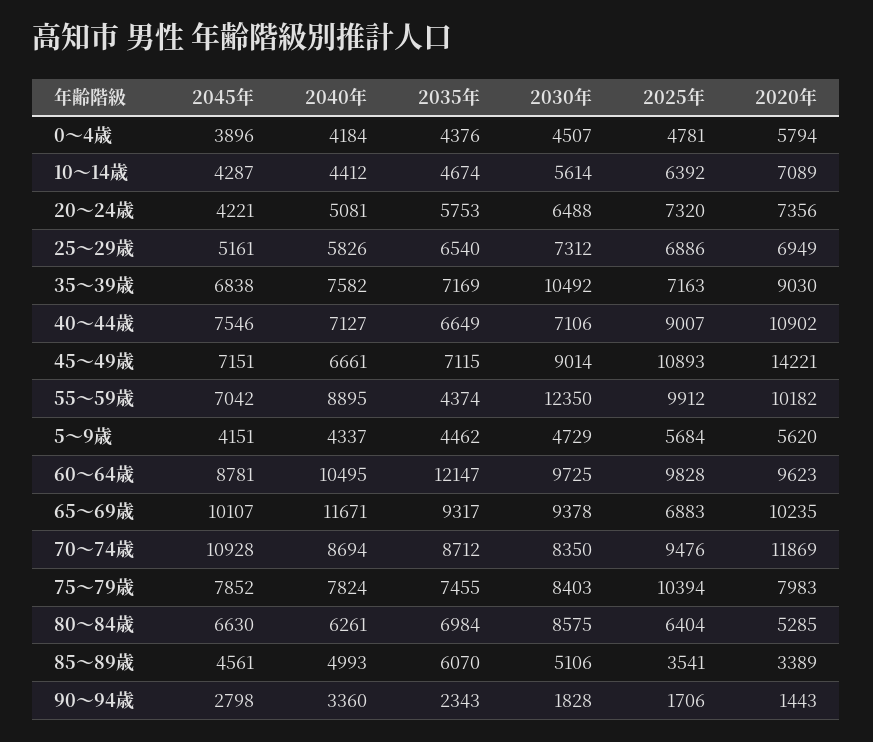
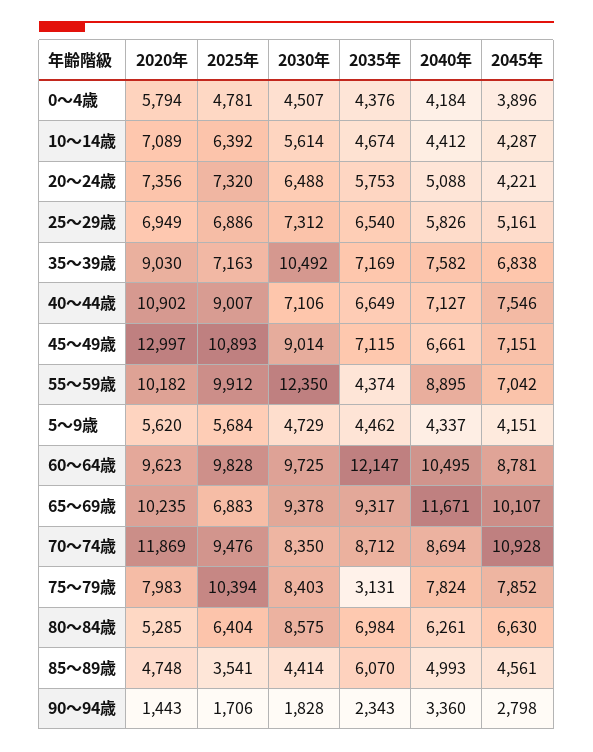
  {
    "2045年": {
      "0～4歳": 3896,
      "10～14歳": 4287,
      "20～24歳": 4221,
      "25～29歳": 5161,
      "35～39歳": 6838,
      "40～44歳": 7546,
      "45～49歳": 7151,
      "55～59歳": 7042,
      "5～9歳": 4151,
      "60～64歳": 8781,
      "65～69歳": 10107,
      "70～74歳": 10928,
      "75～79歳": 7852,
      "80～84歳": 6630,
      "85～89歳": 4561,
      "90～94歳": 2798
    },
    "2040年": {
      "0～4歳": 4184,
      "10～14歳": 4412,
-     "20～24歳": 5081,
+     "20～24歳": 5088,
      "25～29歳": 5826,
      "35～39歳": 7582,
      "40～44歳": 7127,
      "45～49歳": 6661,
      "55～59歳": 8895,
      "5～9歳": 4337,
      "60～64歳": 10495,
      "65～69歳": 11671,
      "70～74歳": 8694,
      "75～79歳": 7824,
      "80～84歳": 6261,
      "85～89歳": 4993,
      "90～94歳": 3360
    },
    "2035年": {
      "0～4歳": 4376,
      "10～14歳": 4674,
      "20～24歳": 5753,
      "25～29歳": 6540,
      "35～39歳": 7169,
      "40～44歳": 6649,
      "45～49歳": 7115,
      "55～59歳": 4374,
      "5～9歳": 4462,
      "60～64歳": 12147,
      "65～69歳": 9317,
      "70～74歳": 8712,
-     "75～79歳": 7455,
+     "75～79歳": 3131,
      "80～84歳": 6984,
      "85～89歳": 6070,
      "90～94歳": 2343
    },
    "2030年": {
      "0～4歳": 4507,
      "10～14歳": 5614,
      "20～24歳": 6488,
      "25～29歳": 7312,
      "35～39歳": 10492,
      "40～44歳": 7106,
      "45～49歳": 9014,
      "55～59歳": 12350,
      "5～9歳": 4729,
      "60～64歳": 9725,
      "65～69歳": 9378,
      "70～74歳": 8350,
      "75～79歳": 8403,
      "80～84歳": 8575,
-     "85～89歳": 5106,
+     "85～89歳": 4414,
      "90～94歳": 1828
    },
    "2025年": {
      "0～4歳": 4781,
      "10～14歳": 6392,
      "20～24歳": 7320,
      "25～29歳": 6886,
      "35～39歳": 7163,
      "40～44歳": 9007,
      "45～49歳": 10893,
      "55～59歳": 9912,
      "5～9歳": 5684,
      "60～64歳": 9828,
      "65～69歳": 6883,
      "70～74歳": 9476,
      "75～79歳": 10394,
      "80～84歳": 6404,
      "85～89歳": 3541,
      "90～94歳": 1706
    },
    "2020年": {
      "0～4歳": 5794,
      "10～14歳": 7089,
      "20～24歳": 7356,
      "25～29歳": 6949,
      "35～39歳": 9030,
      "40～44歳": 10902,
-     "45～49歳": 14221,
+     "45～49歳": 12997,
      "55～59歳": 10182,
      "5～9歳": 5620,
      "60～64歳": 9623,
      "65～69歳": 10235,
      "70～74歳": 11869,
      "75～79歳": 7983,
      "80～84歳": 5285,
-     "85～89歳": 3389,
+     "85～89歳": 4748,
      "90～94歳": 1443
    }
  }

